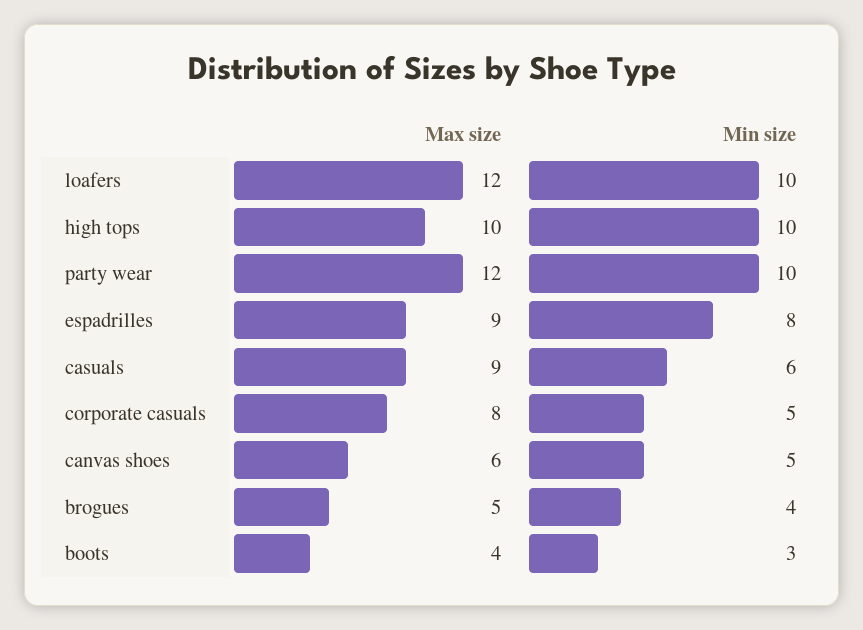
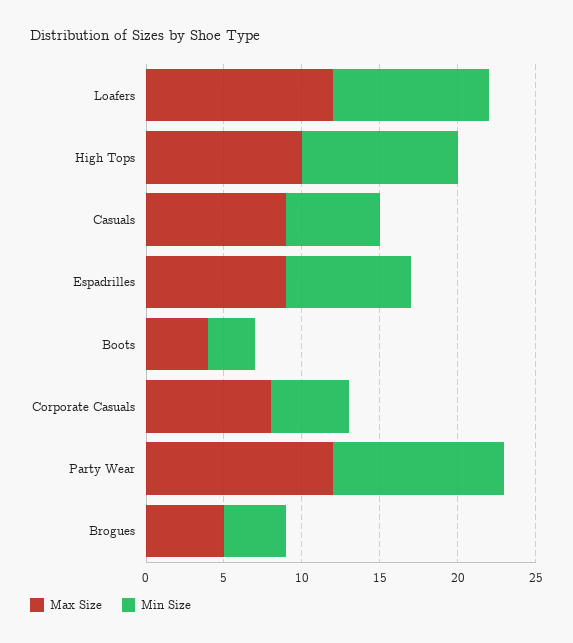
  {
    "Max size": {
      "loafers": 12,
      "high tops": 10,
      "party wear": 12,
      "espadrilles": 9,
      "casuals": 9,
      "corporate casuals": 8,
-     "canvas shoes": 6,
      "brogues": 5,
      "boots": 4
    },
    "Min size": {
      "loafers": 10,
      "high tops": 10,
-     "party wear": 10,
+     "party wear": 11,
      "espadrilles": 8,
      "casuals": 6,
      "corporate casuals": 5,
-     "canvas shoes": 5,
      "brogues": 4,
      "boots": 3
    }
  }

